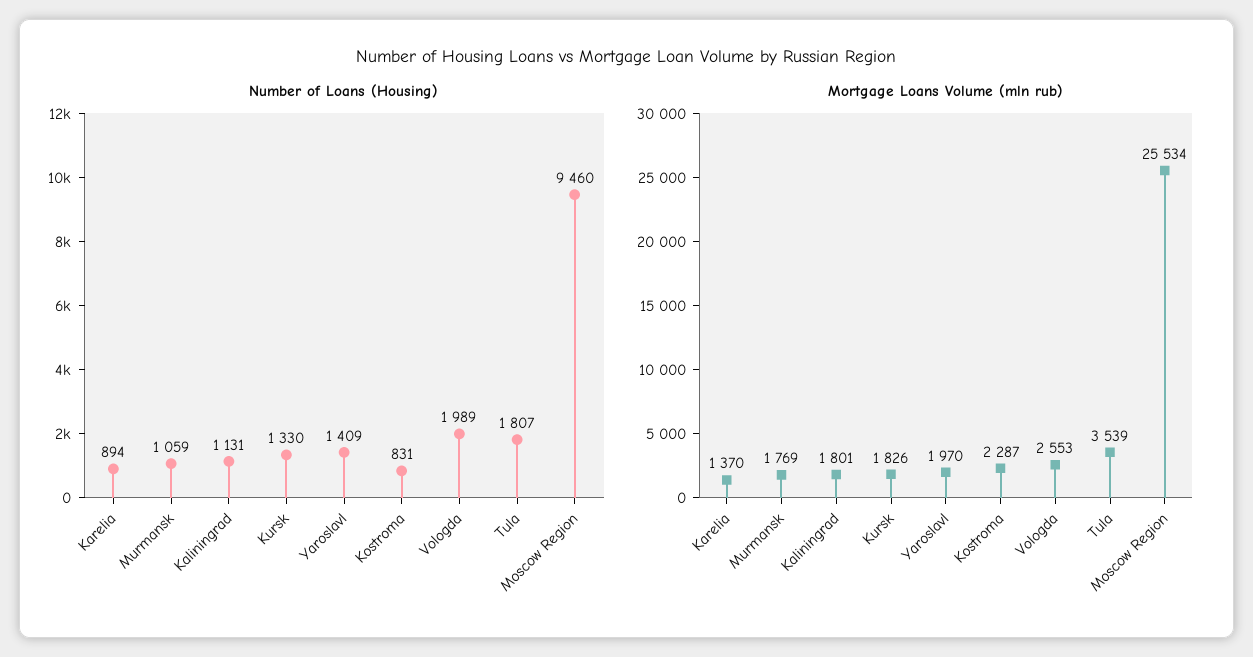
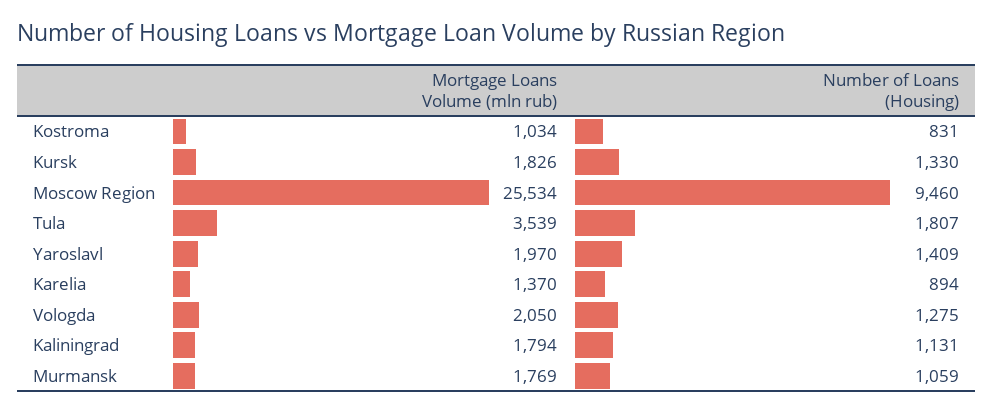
  {
    "Number of Loans (Housing)": {
      "Karelia": 894,
      "Murmansk": 1059,
      "Kaliningrad": 1131,
      "Kursk": 1330,
      "Yaroslavl": 1409,
      "Kostroma": 831,
-     "Vologda": 1989,
+     "Vologda": 1275,
      "Tula": 1807,
      "Moscow Region": 9460
    },
    "Mortgage Loans Volume (mln rub)": {
      "Karelia": 1370,
      "Murmansk": 1769,
-     "Kaliningrad": 1801,
+     "Kaliningrad": 1794,
      "Kursk": 1826,
      "Yaroslavl": 1970,
-     "Kostroma": 2287,
+     "Kostroma": 1034,
-     "Vologda": 2553,
+     "Vologda": 2050,
      "Tula": 3539,
      "Moscow Region": 25534
    }
  }

